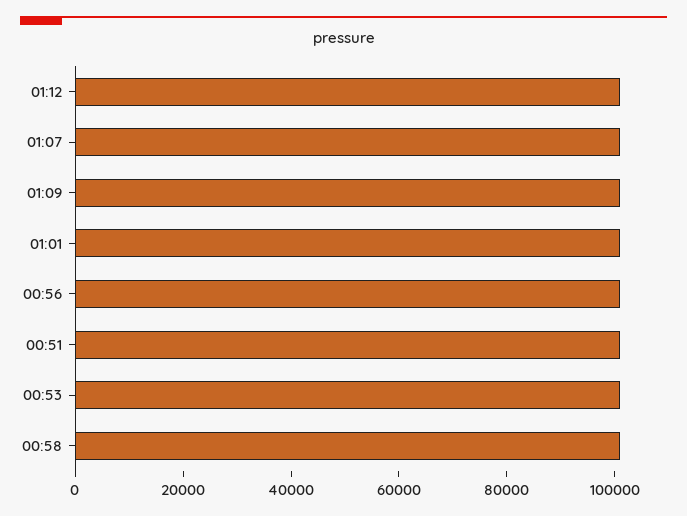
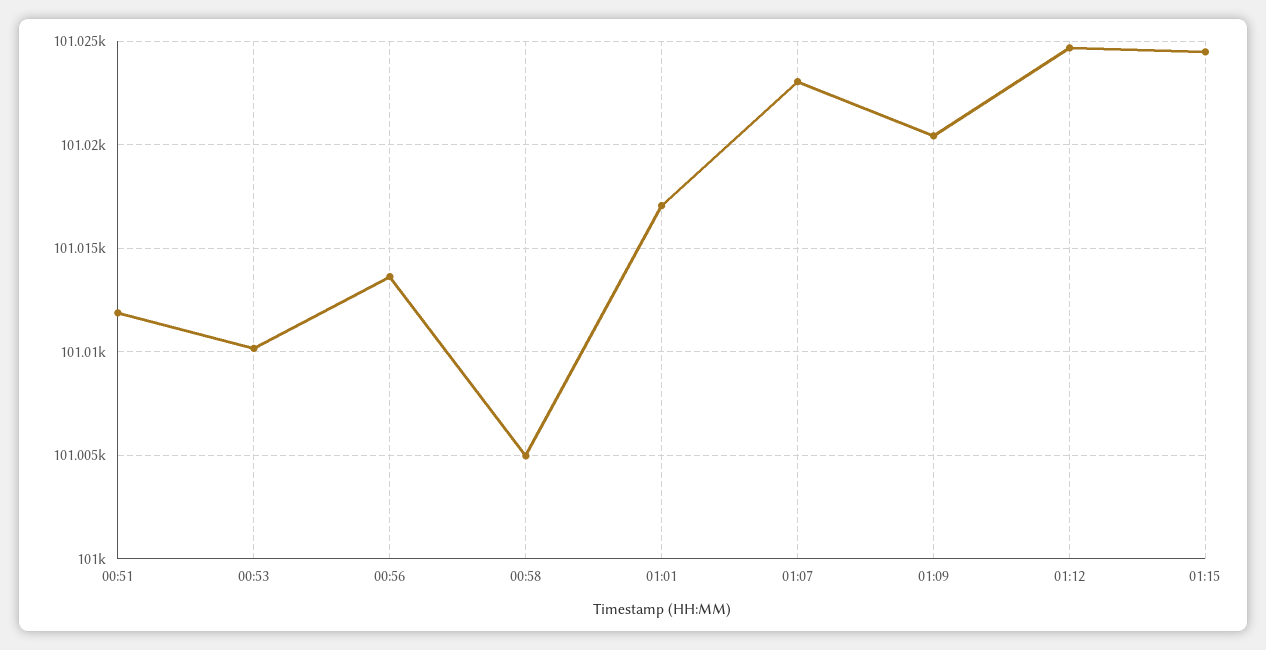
  {
    "01:12": 101024.5,
    "01:07": 101023,
    "01:09": 101020.5,
    "01:01": 101017,
    "00:56": 101013.5,
    "00:51": 101012,
    "00:53": 101010,
-   "00:58": 101005
+   "00:58": 101005,
+   "01:15": 101024.5
  }

